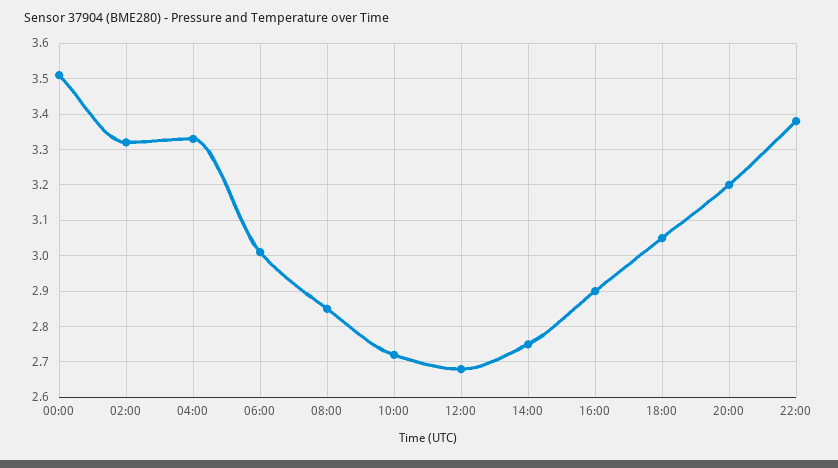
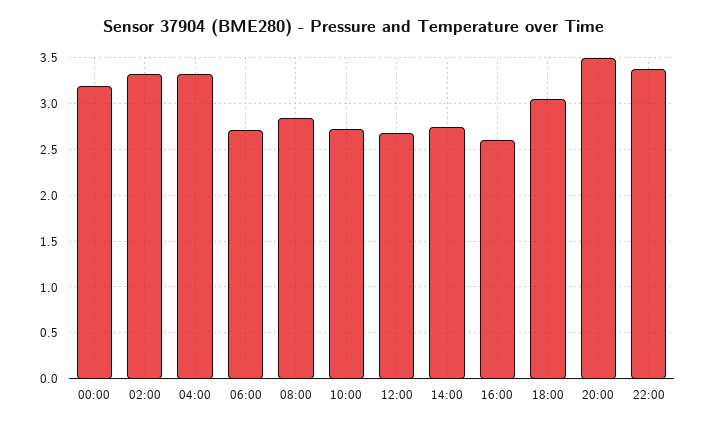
  {
-   "00:00": 3.5,
+   "00:00": 3.2,
    "02:00": 3.3,
    "04:00": 3.35,
-   "06:00": 3,
+   "06:00": 2.7,
    "08:00": 2.85,
    "10:00": 2.7,
    "12:00": 2.7,
    "14:00": 2.75,
-   "16:00": 2.9,
+   "16:00": 2.6,
    "18:00": 3.05,
-   "20:00": 3.2,
+   "20:00": 3.5,
    "22:00": 3.4
  }

